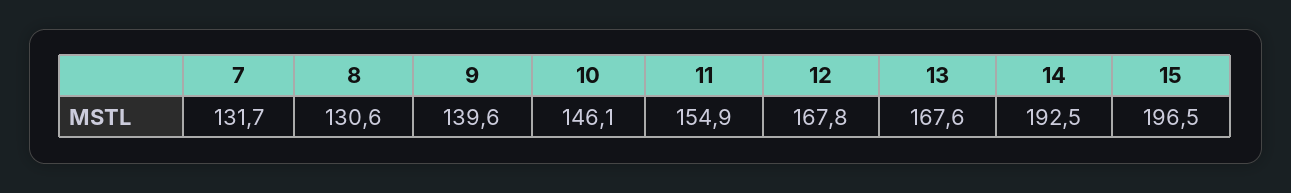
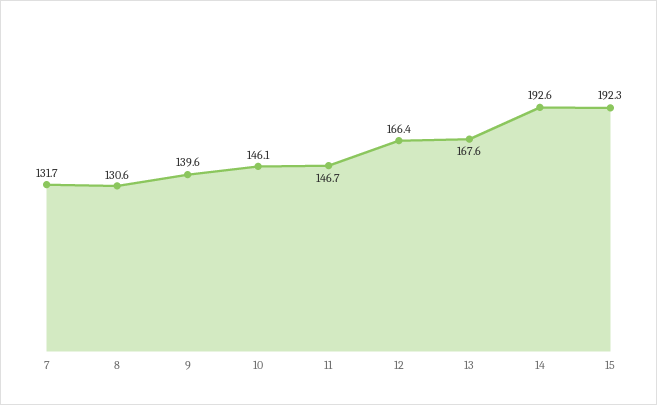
  {
    "7": 131.7,
    "8": 130.6,
    "9": 139.6,
    "10": 146.1,
-   "11": 154.9,
+   "11": 146.7,
-   "12": 167.8,
+   "12": 166.4,
    "13": 167.6,
-   "14": 192.5,
+   "14": 192.6,
-   "15": 196.5
+   "15": 192.3
  }

